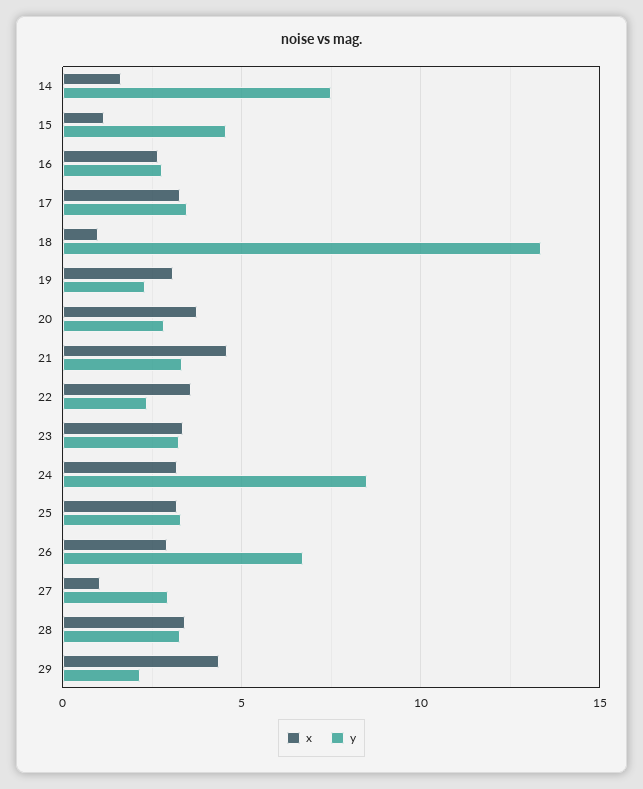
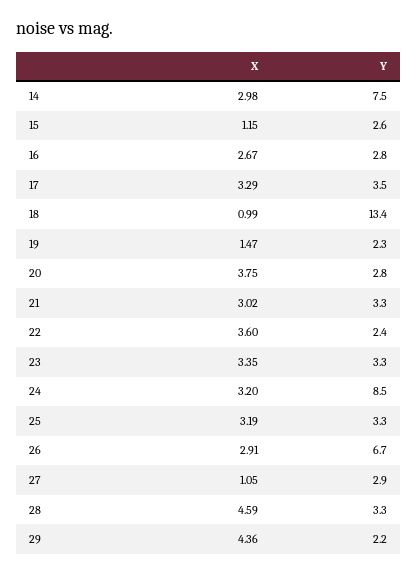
  {
    "x": {
-     "14": 1.5,
+     "14": 2.98,
      "15": 1.15,
      "16": 2.67,
      "17": 3.29,
      "18": 0.99,
-     "19": 3,
+     "19": 1.47,
      "20": 3.75,
-     "21": 4.5,
+     "21": 3.02,
      "22": 3.6,
      "23": 3.35,
      "24": 3.2,
      "25": 3.19,
      "26": 2.91,
      "27": 1.05,
-     "28": 3.5,
+     "28": 4.59,
      "29": 4.36
    },
    "y": {
      "14": 7.5,
-     "15": 4.5,
+     "15": 2.6,
      "16": 2.8,
      "17": 3.5,
      "18": 13.4,
      "19": 2.3,
      "20": 2.8,
      "21": 3.3,
      "22": 2.4,
      "23": 3.3,
      "24": 8.5,
      "25": 3.3,
      "26": 6.7,
      "27": 2.9,
      "28": 3.3,
      "29": 2.2
    }
  }

